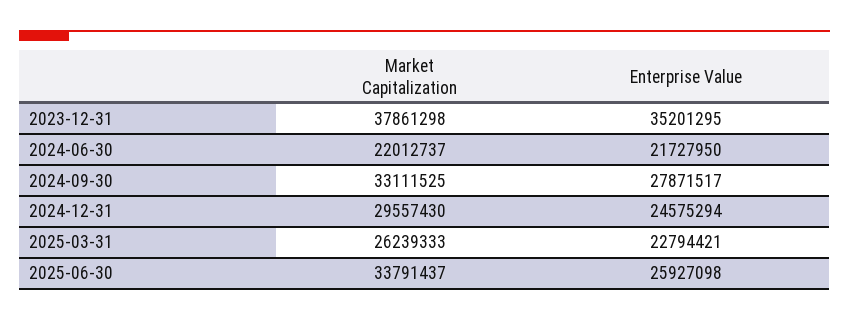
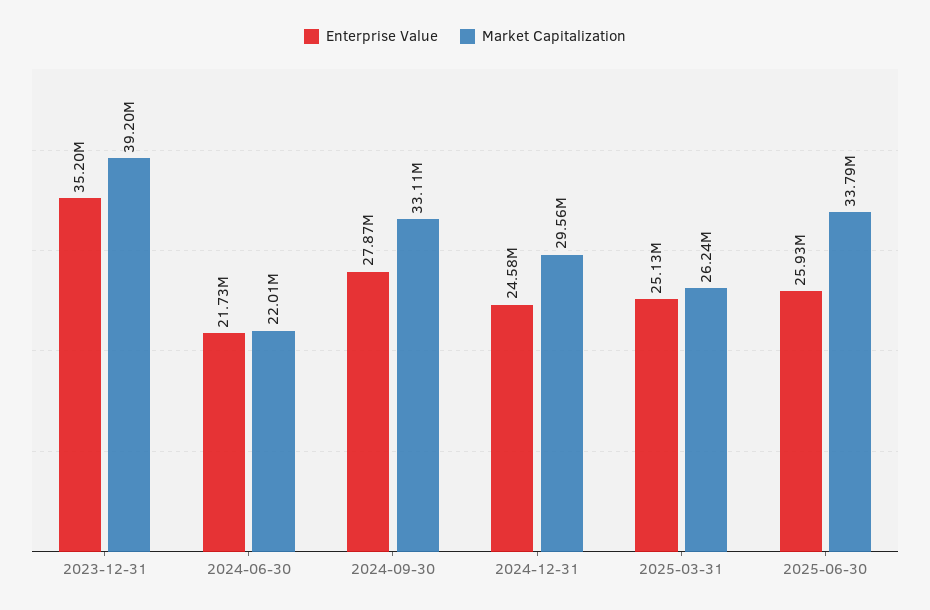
  {
    "Market Capitalization": {
-     "2023-12-31": 37861298,
+     "2023-12-31": 39200000,
      "2024-06-30": 22012737,
      "2024-09-30": 33111525,
      "2024-12-31": 29557430,
      "2025-03-31": 26239333,
      "2025-06-30": 33791437
    },
    "Enterprise Value": {
      "2023-12-31": 35201295,
      "2024-06-30": 21727950,
      "2024-09-30": 27871517,
      "2024-12-31": 24575294,
-     "2025-03-31": 22794421,
+     "2025-03-31": 25130000,
      "2025-06-30": 25927098
    }
  }

